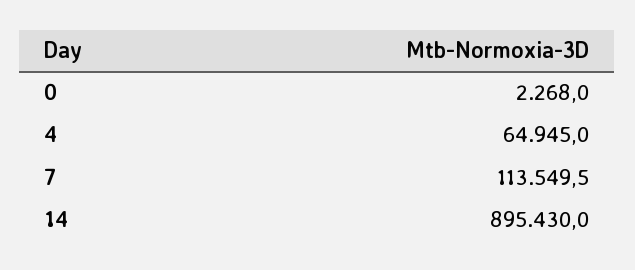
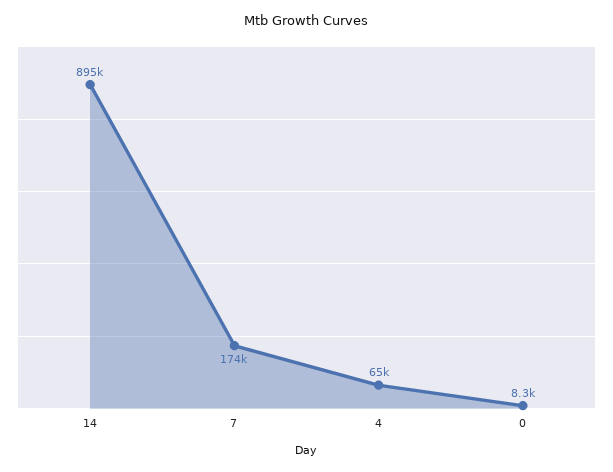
  {
-   "0": 2268,
+   "0": 8300,
    "4": 64945,
-   "7": 113549.5,
+   "7": 174000,
    "14": 895430
  }

